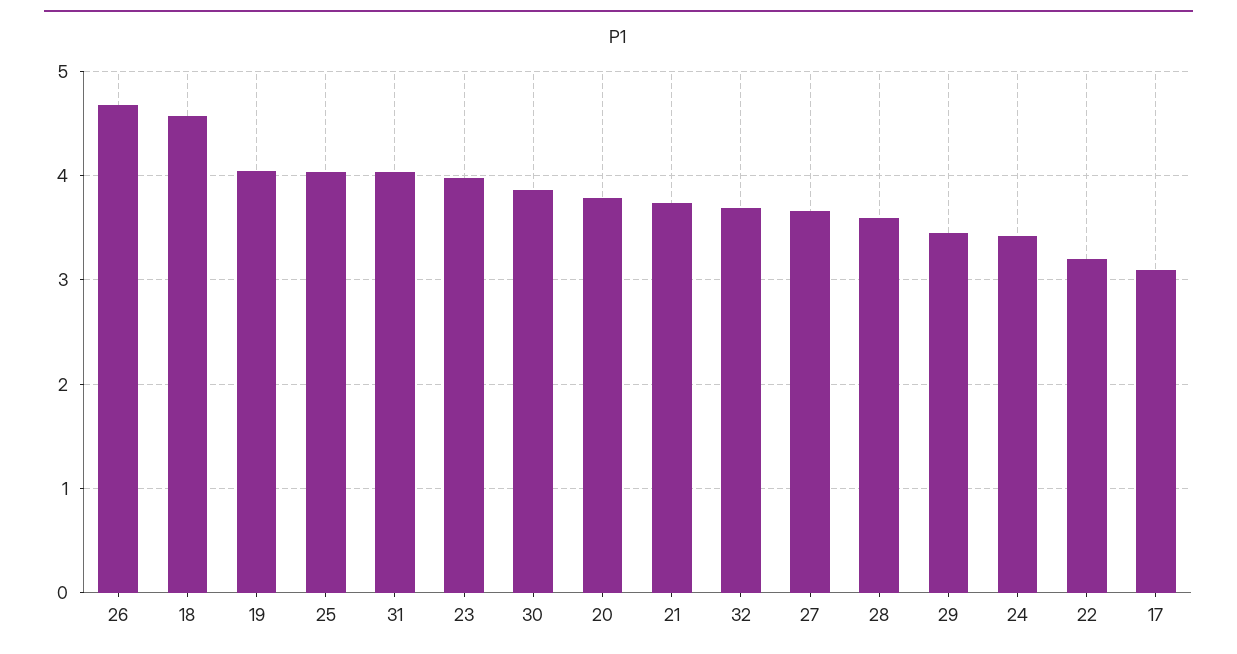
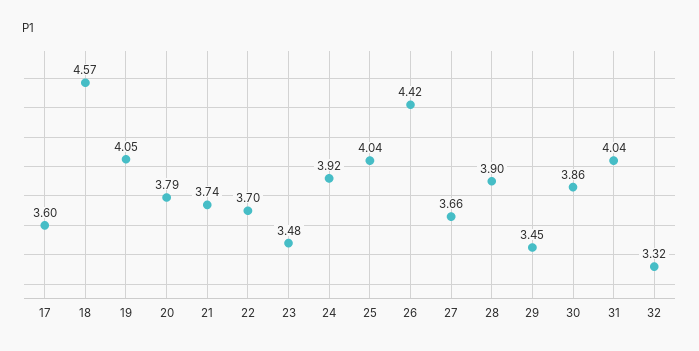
  {
-   "26": 4.7,
+   "26": 4.42,
    "18": 4.57,
    "19": 4.05,
    "25": 4.04,
    "31": 4.04,
-   "23": 4,
+   "23": 3.48,
    "30": 3.86,
    "20": 3.79,
    "21": 3.74,
-   "32": 3.7,
+   "32": 3.32,
    "27": 3.66,
-   "28": 3.6,
+   "28": 3.9,
    "29": 3.45,
-   "24": 3.4,
+   "24": 3.92,
-   "22": 3.2,
+   "22": 3.7,
-   "17": 3.1
+   "17": 3.6
  }

